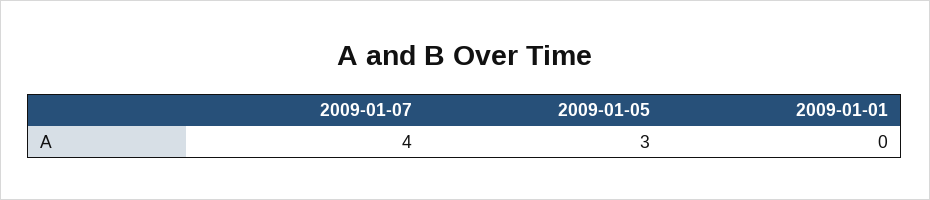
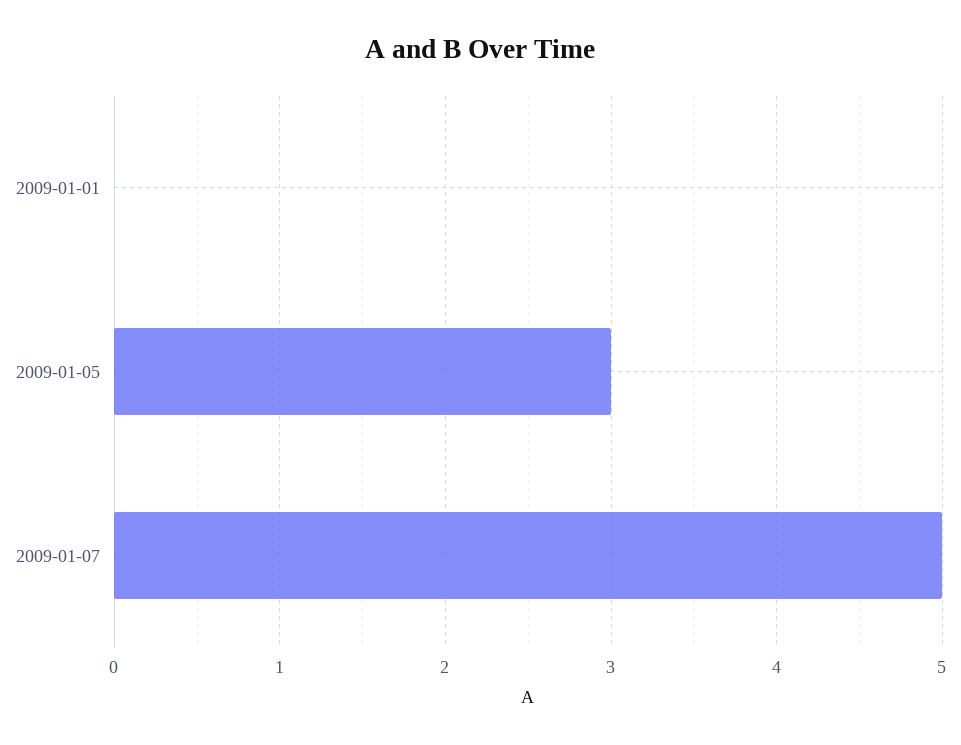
  {
-   "2009-01-07": 4,
+   "2009-01-07": 5,
    "2009-01-05": 3,
    "2009-01-01": 0
  }

